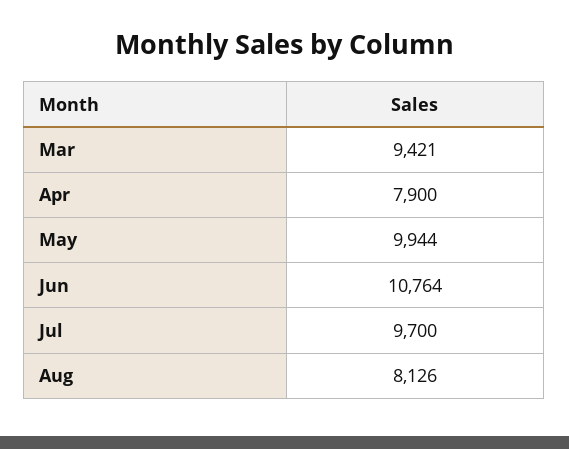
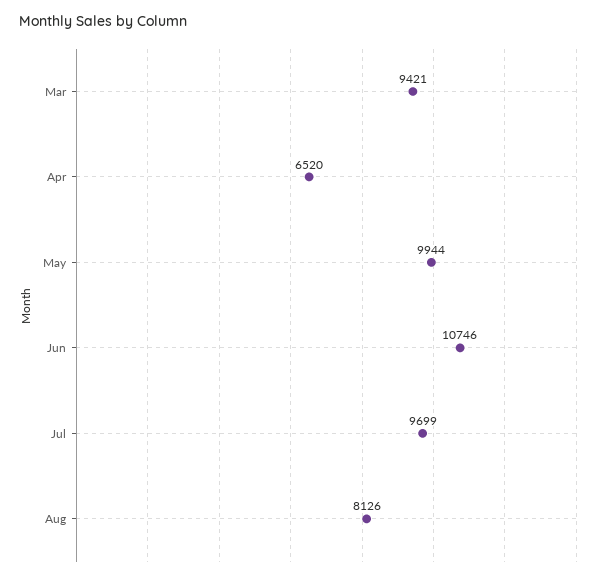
  {
    "Mar": 9421,
-   "Apr": 7900,
+   "Apr": 6520,
    "May": 9944,
-   "Jun": 10764,
+   "Jun": 10746,
-   "Jul": 9700,
+   "Jul": 9699,
    "Aug": 8126
  }

